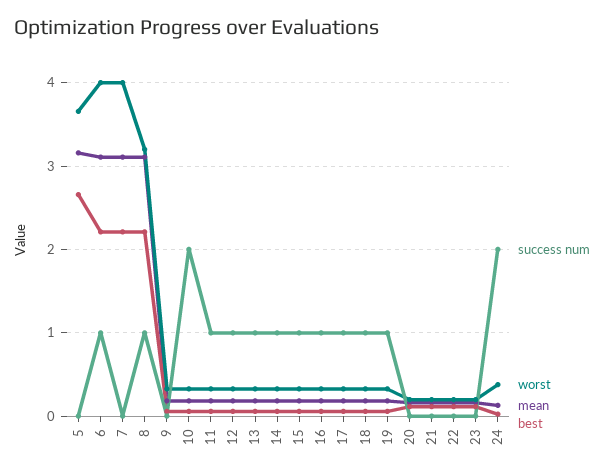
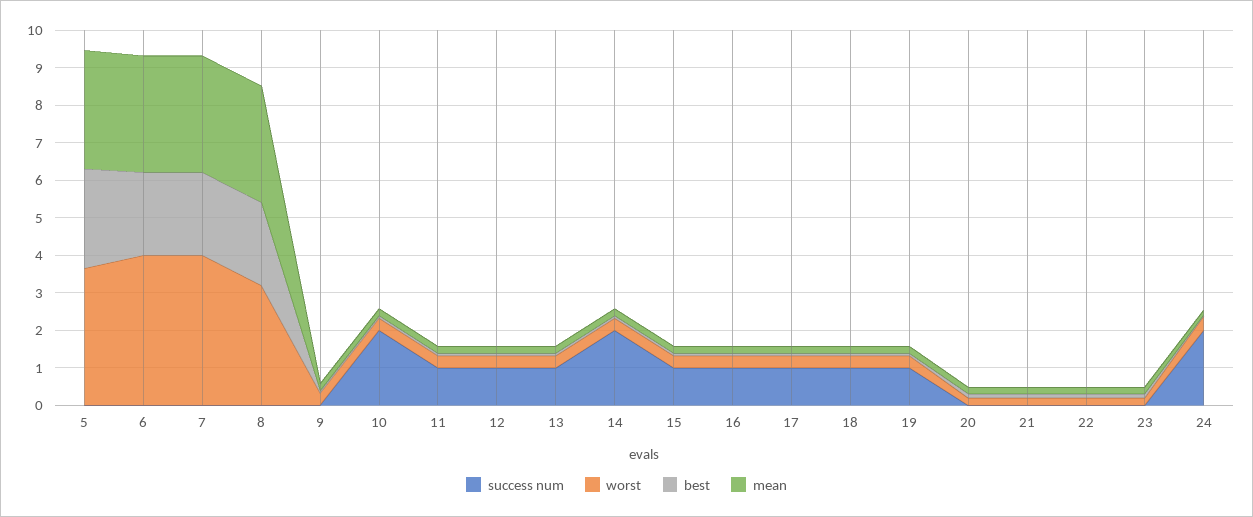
  {
    "success num": {
      "5": 0,
-     "6": 1,
+     "6": 0,
      "7": 0,
-     "8": 1,
+     "8": 0,
      "9": 0,
      "10": 2,
      "11": 1,
      "12": 1,
      "13": 1,
-     "14": 1,
+     "14": 2,
      "15": 1,
      "16": 1,
      "17": 1,
      "18": 1,
      "19": 1,
      "20": 0,
      "21": 0,
      "22": 0,
      "23": 0,
      "24": 2
    },
    "worst": {
      "5": 3.7,
      "6": 4,
      "7": 4,
      "8": 3.2,
      "9": 0.3,
      "10": 0.3,
      "11": 0.3,
      "12": 0.3,
      "13": 0.3,
      "14": 0.3,
      "15": 0.3,
      "16": 0.3,
      "17": 0.3,
      "18": 0.3,
      "19": 0.3,
      "20": 0.2,
      "21": 0.2,
      "22": 0.2,
      "23": 0.2,
      "24": 0.4
    },
    "mean": {
      "5": 3.2,
      "6": 3.1,
      "7": 3.1,
      "8": 3.1,
      "9": 0.2,
      "10": 0.2,
      "11": 0.2,
      "12": 0.2,
      "13": 0.2,
      "14": 0.2,
      "15": 0.2,
      "16": 0.2,
      "17": 0.2,
      "18": 0.2,
      "19": 0.2,
      "20": 0.2,
      "21": 0.2,
      "22": 0.2,
      "23": 0.2,
      "24": 0.1
    },
    "best": {
      "5": 2.7,
      "6": 2.2,
      "7": 2.2,
      "8": 2.2,
      "9": 0.1,
      "10": 0.1,
      "11": 0.1,
      "12": 0.1,
      "13": 0.1,
      "14": 0.1,
      "15": 0.1,
      "16": 0.1,
      "17": 0.1,
      "18": 0.1,
      "19": 0.1,
      "20": 0.1,
      "21": 0.1,
      "22": 0.1,
      "23": 0.1,
      "24": 0
    }
  }

